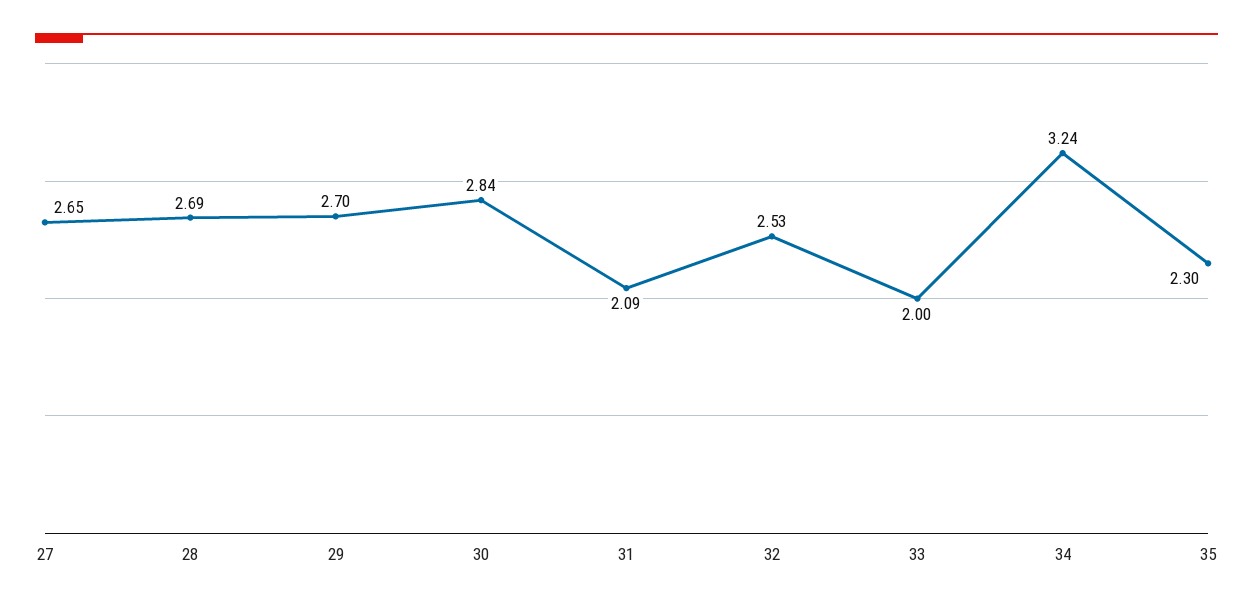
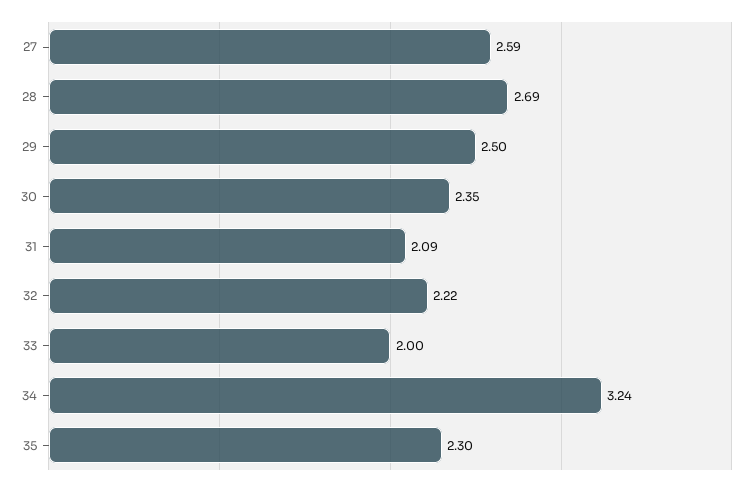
  {
-   "27": 2.65,
+   "27": 2.59,
    "28": 2.69,
-   "29": 2.7,
+   "29": 2.5,
-   "30": 2.84,
+   "30": 2.35,
    "31": 2.09,
-   "32": 2.53,
+   "32": 2.22,
    "33": 2,
    "34": 3.24,
    "35": 2.3
  }

